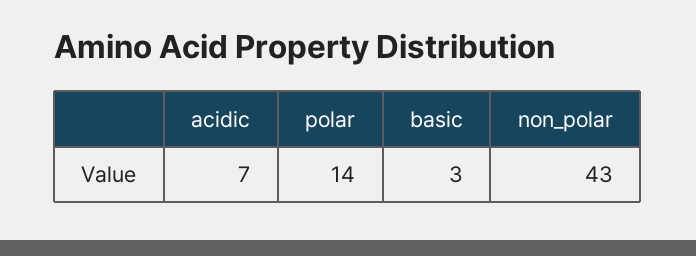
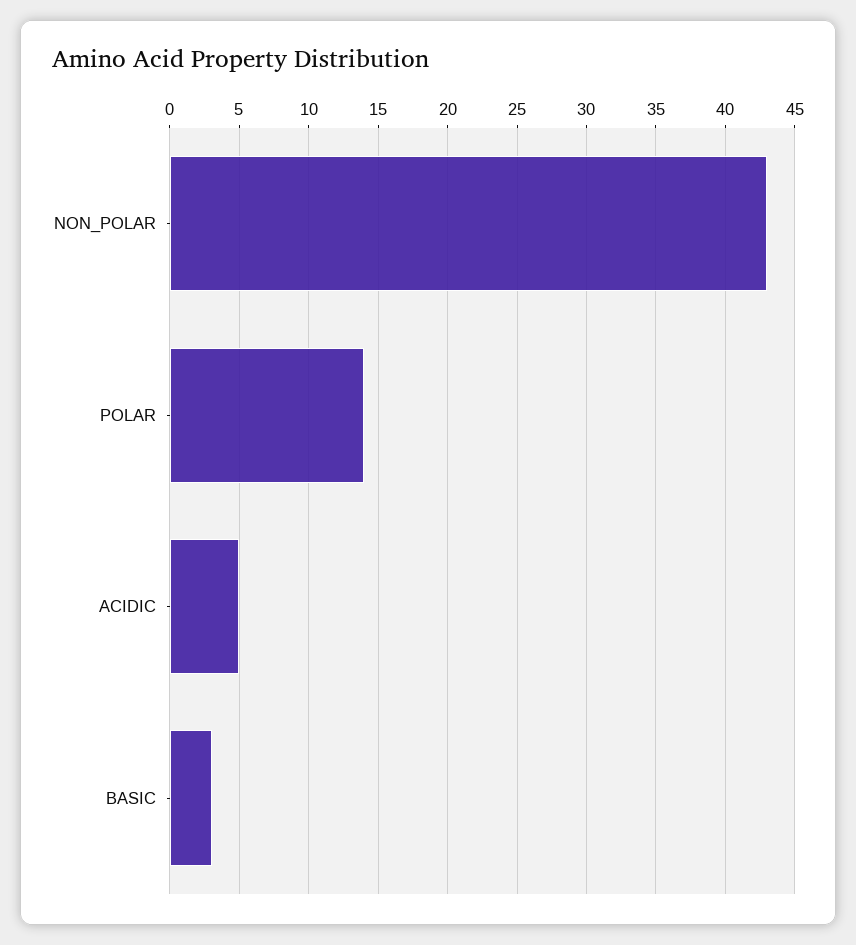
  {
-   "acidic": 7,
+   "acidic": 5,
    "polar": 14,
    "basic": 3,
    "non_polar": 43
  }

